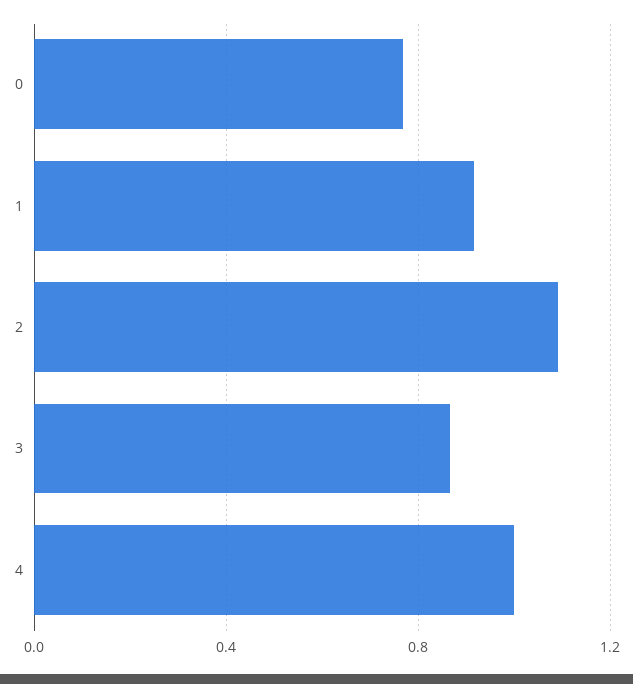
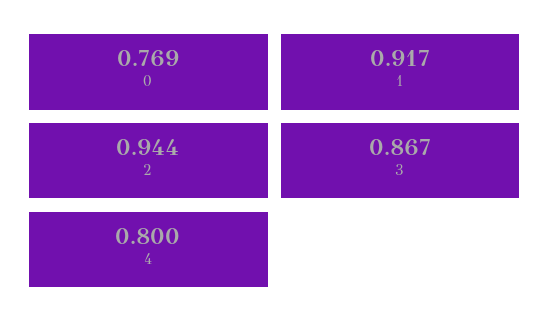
  {
    "0": 0.769,
    "1": 0.917,
-   "2": 1.1,
+   "2": 0.944,
    "3": 0.867,
-   "4": 1
+   "4": 0.8
  }

